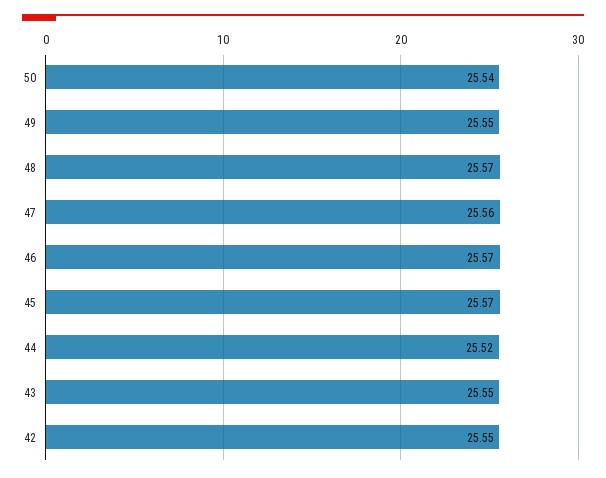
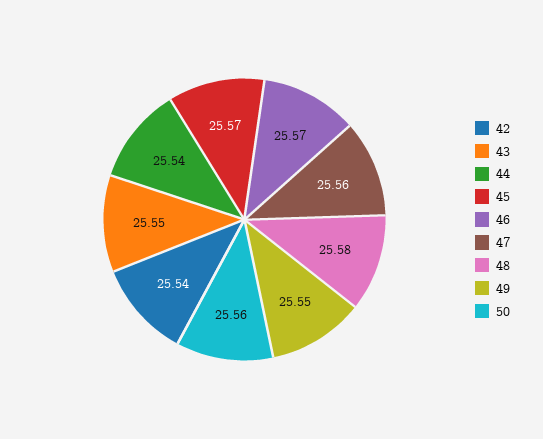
  {
-   "50": 25.54,
+   "50": 25.56,
    "49": 25.55,
-   "48": 25.57,
+   "48": 25.58,
    "47": 25.56,
    "46": 25.57,
    "45": 25.57,
-   "44": 25.52,
+   "44": 25.54,
    "43": 25.55,
-   "42": 25.55
+   "42": 25.54
  }

